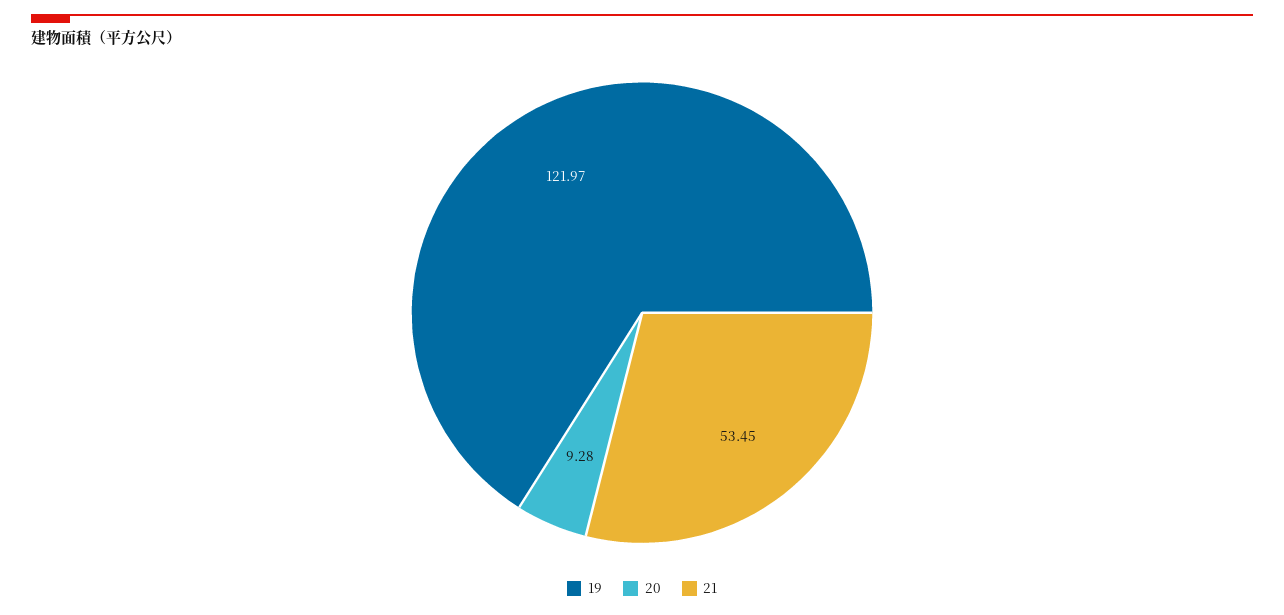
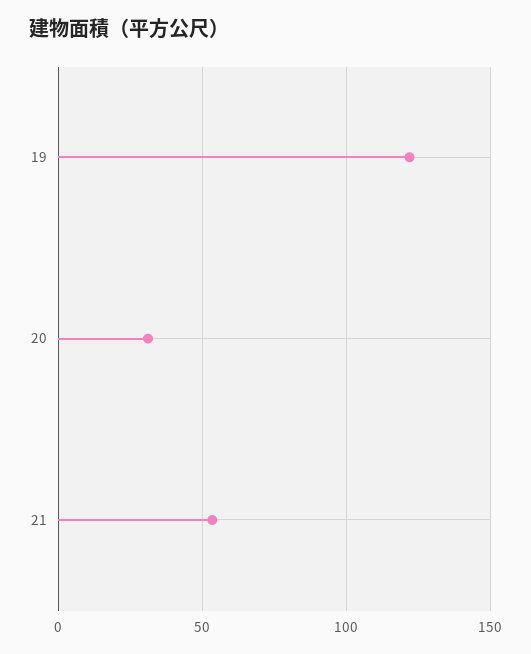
  {
    "19": 121.97,
-   "20": 9.28,
+   "20": 30,
    "21": 53.45
  }

